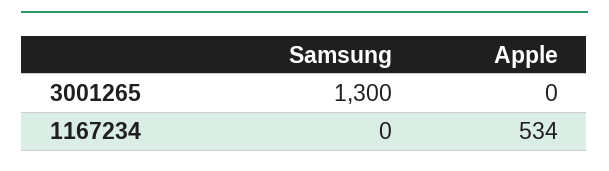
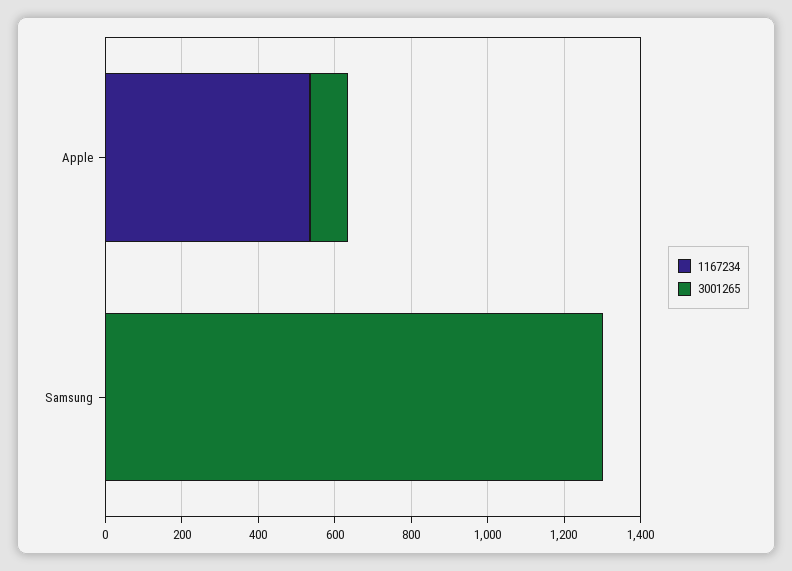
  {
    "3001265": {
      "Samsung": 1300,
-     "Apple": 0
+     "Apple": 100
    },
    "1167234": {
      "Samsung": 0,
      "Apple": 534
    }
  }

